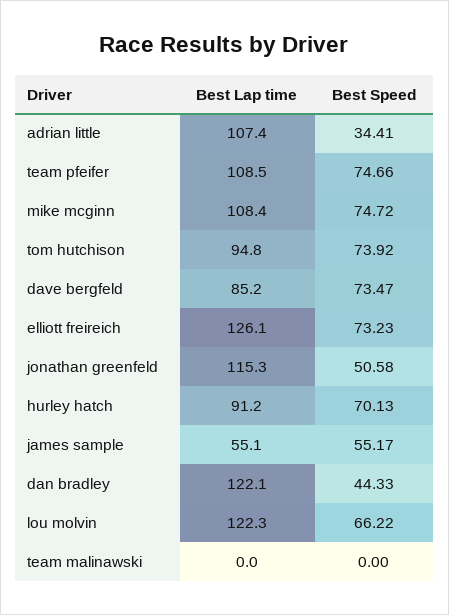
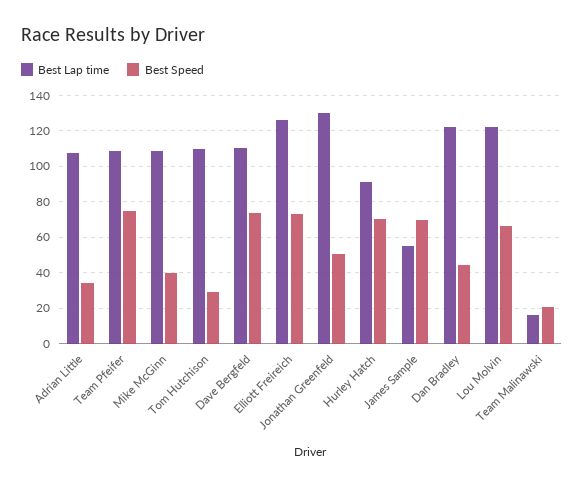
  {
    "Best Lap time": {
      "adrian little": 107.4,
      "team pfeifer": 108.5,
      "mike mcginn": 108.4,
-     "tom hutchison": 94.8,
+     "tom hutchison": 110,
-     "dave bergfeld": 85.2,
+     "dave bergfeld": 110,
      "elliott freireich": 126.1,
-     "jonathan greenfeld": 115.3,
+     "jonathan greenfeld": 130,
      "hurley hatch": 91.2,
      "james sample": 55.1,
      "dan bradley": 122.1,
      "lou molvin": 122.3,
-     "team malinawski": 0
+     "team malinawski": 15
    },
    "Best Speed": {
      "adrian little": 34.41,
      "team pfeifer": 74.66,
-     "mike mcginn": 74.72,
+     "mike mcginn": 40,
-     "tom hutchison": 73.92,
+     "tom hutchison": 30,
      "dave bergfeld": 73.47,
      "elliott freireich": 73.23,
      "jonathan greenfeld": 50.58,
      "hurley hatch": 70.13,
-     "james sample": 55.17,
+     "james sample": 70,
      "dan bradley": 44.33,
      "lou molvin": 66.22,
-     "team malinawski": 0
+     "team malinawski": 20
    }
  }

